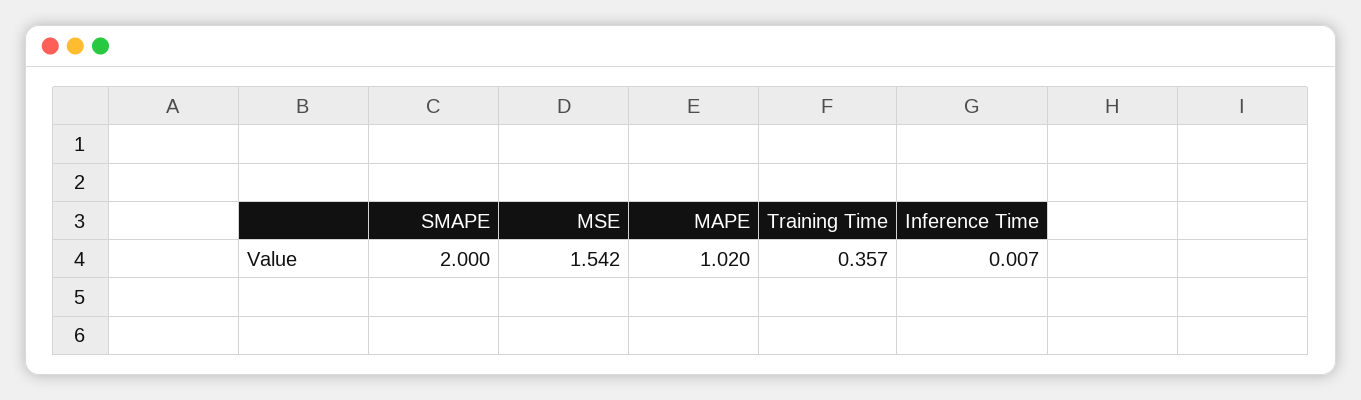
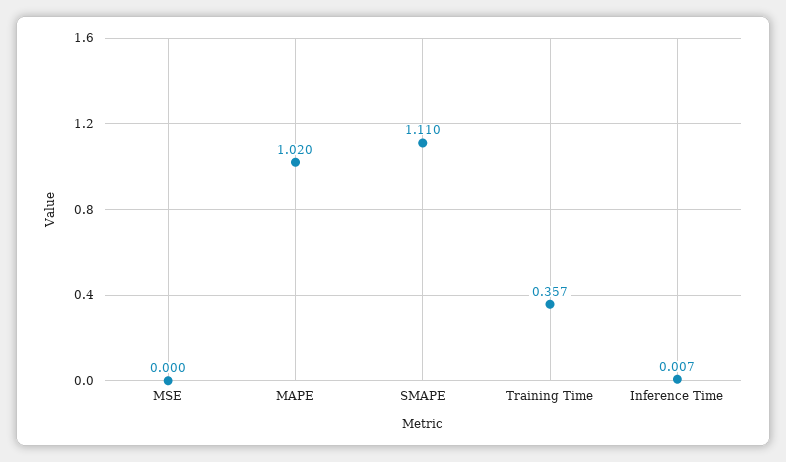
  {
-   "SMAPE": 2,
+   "SMAPE": 1.11,
-   "MSE": 1.542,
+   "MSE": 0,
    "MAPE": 1.02,
    "Training Time": 0.357,
    "Inference Time": 0.007
  }

